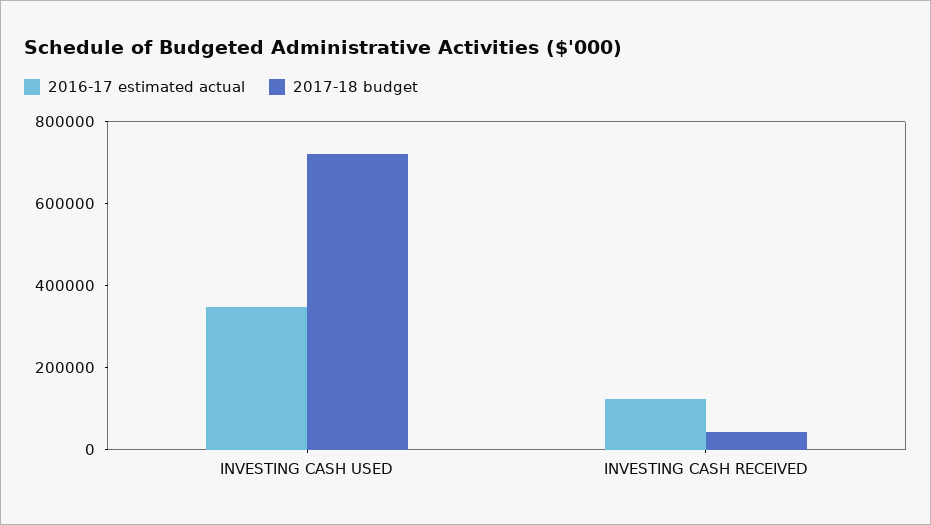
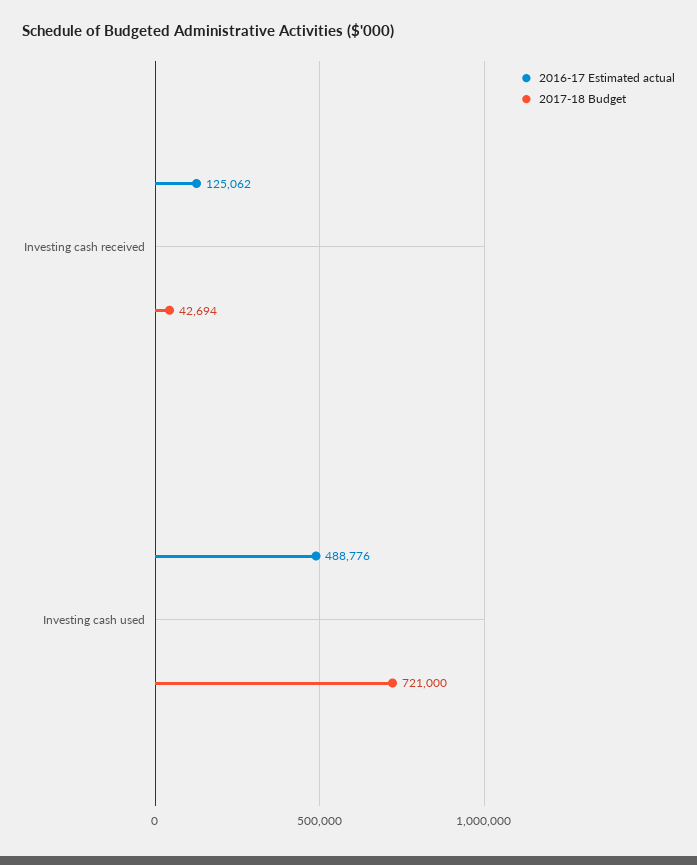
  {
    "2016-17 estimated actual": {
-     "INVESTING CASH USED": 350000,
+     "INVESTING CASH USED": 488776,
      "INVESTING CASH RECEIVED": 125062
    },
    "2017-18 budget": {
      "INVESTING CASH USED": 721000,
      "INVESTING CASH RECEIVED": 42694
    }
  }

